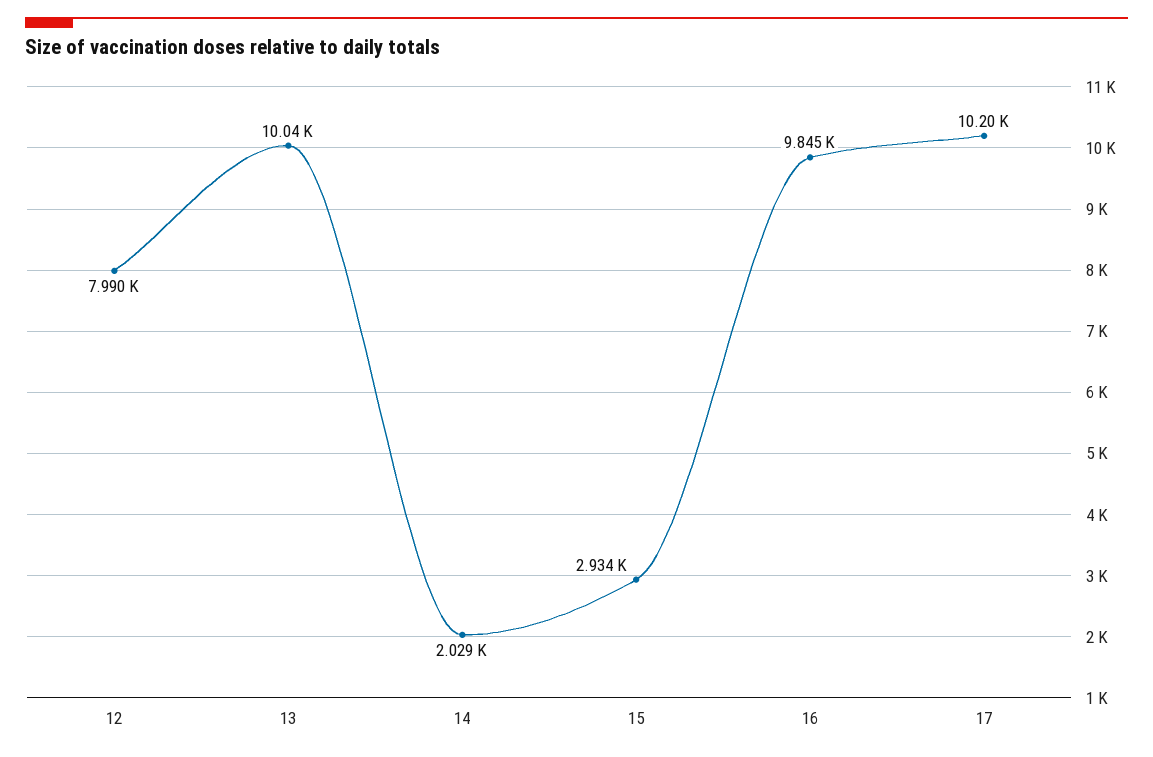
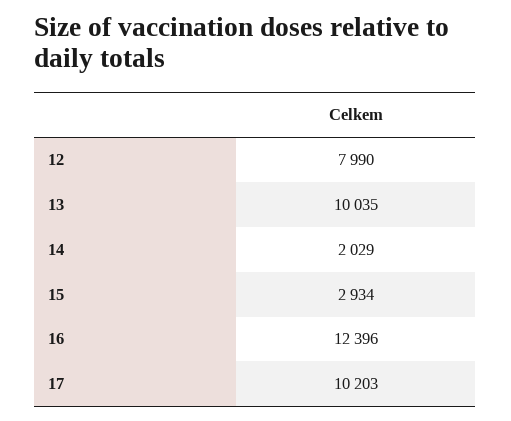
  {
    "12": 7990,
    "13": 10035,
    "14": 2029,
    "15": 2934,
-   "16": 9845,
+   "16": 12396,
    "17": 10203
  }

